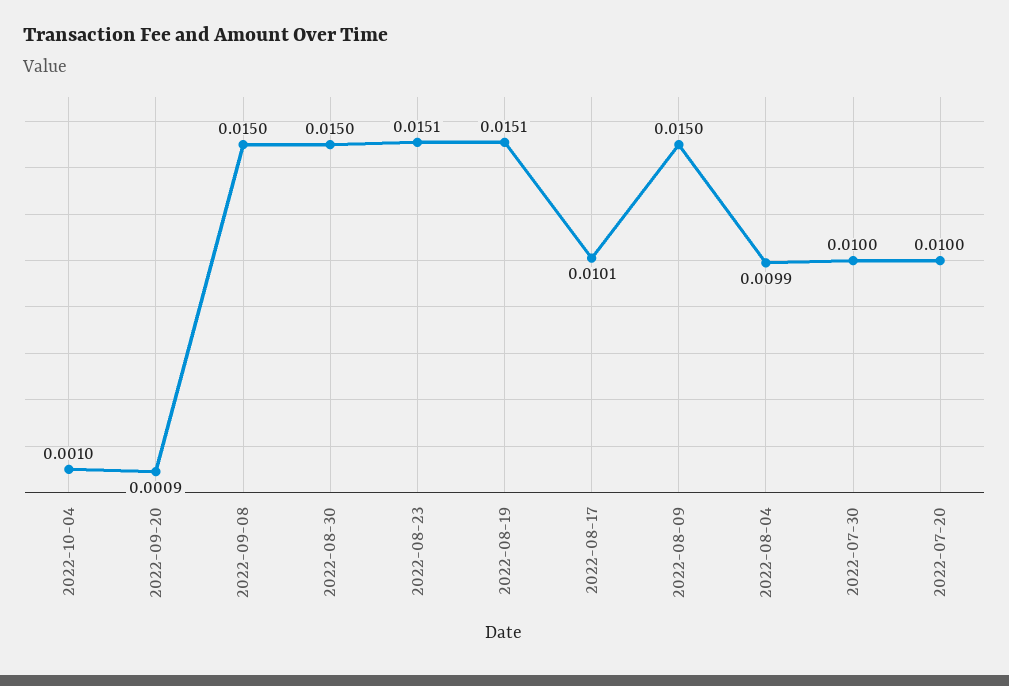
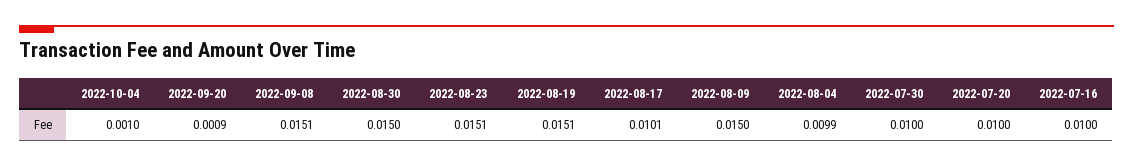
  {
    "2022-10-04": 0.001,
    "2022-09-20": 0.0009,
-   "2022-09-08": 0.015,
+   "2022-09-08": 0.0151,
    "2022-08-30": 0.015,
    "2022-08-23": 0.0151,
    "2022-08-19": 0.0151,
    "2022-08-17": 0.0101,
    "2022-08-09": 0.015,
    "2022-08-04": 0.0099,
    "2022-07-30": 0.01,
-   "2022-07-20": 0.01
+   "2022-07-20": 0.01,
+   "2022-07-16": 0.01
  }

